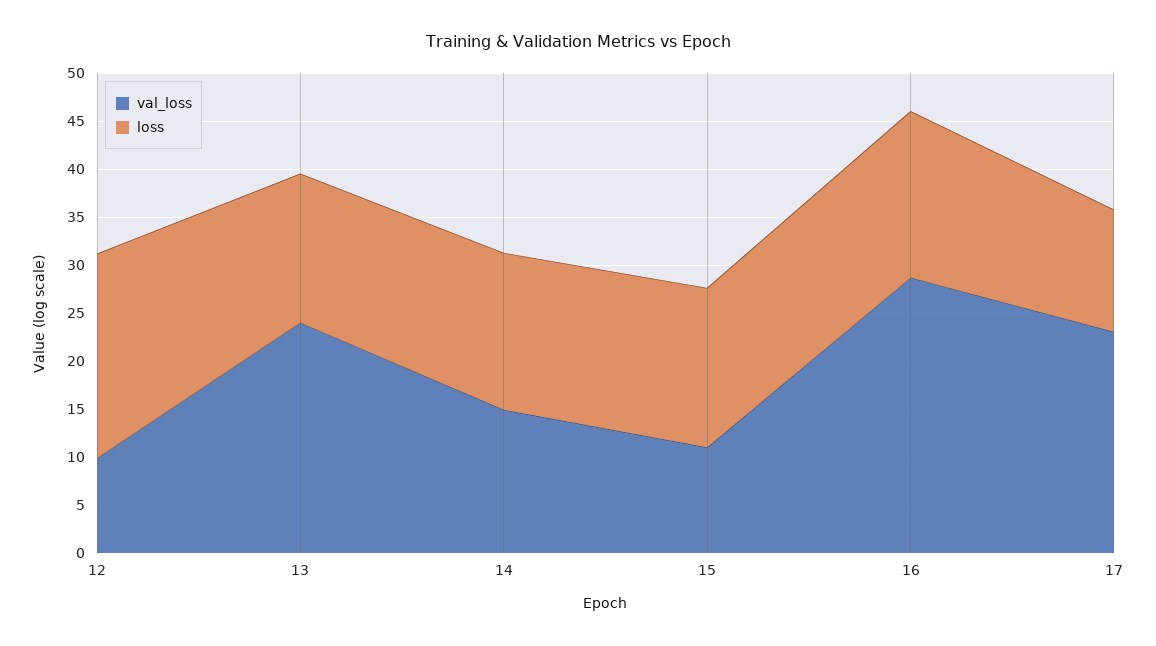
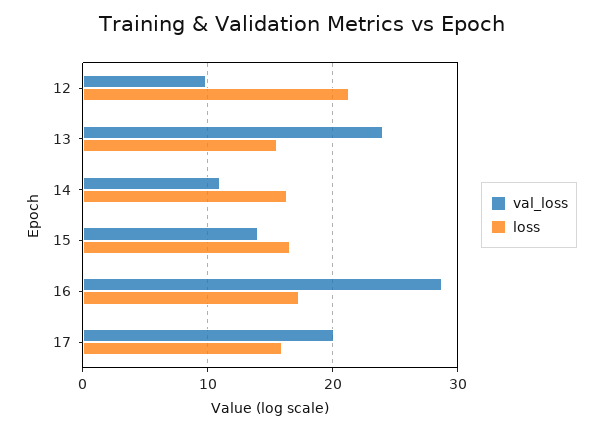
  {
    "val_loss": {
      "12": 10,
      "13": 24,
-     "14": 15,
+     "14": 11,
-     "15": 11,
+     "15": 14,
      "16": 29,
-     "17": 23
+     "17": 20
    },
    "loss": {
      "12": 21,
      "13": 16,
      "14": 16,
      "15": 17,
      "16": 17,
-     "17": 13
+     "17": 16
    }
  }

